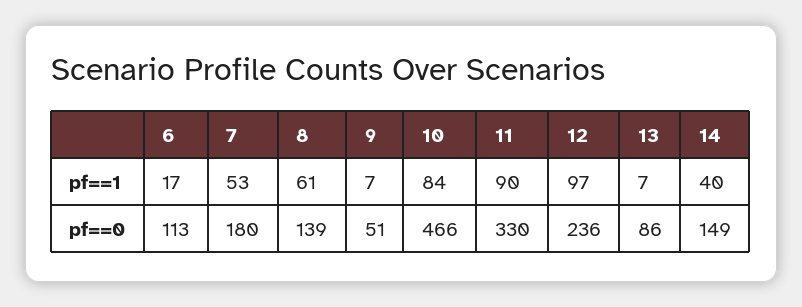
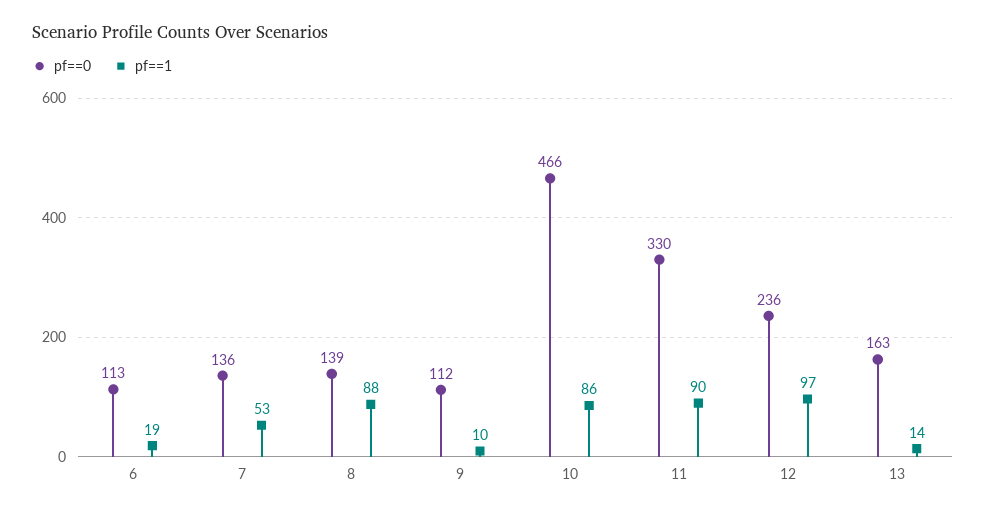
  {
    "pf==1": {
-     "6": 17,
+     "6": 19,
      "7": 53,
-     "8": 61,
+     "8": 88,
-     "9": 7,
+     "9": 10,
-     "10": 84,
+     "10": 86,
      "11": 90,
      "12": 97,
-     "13": 7,
+     "13": 14
-     "14": 40
    },
    "pf==0": {
      "6": 113,
-     "7": 180,
+     "7": 136,
      "8": 139,
-     "9": 51,
+     "9": 112,
      "10": 466,
      "11": 330,
      "12": 236,
-     "13": 86,
+     "13": 163
-     "14": 149
    }
  }

